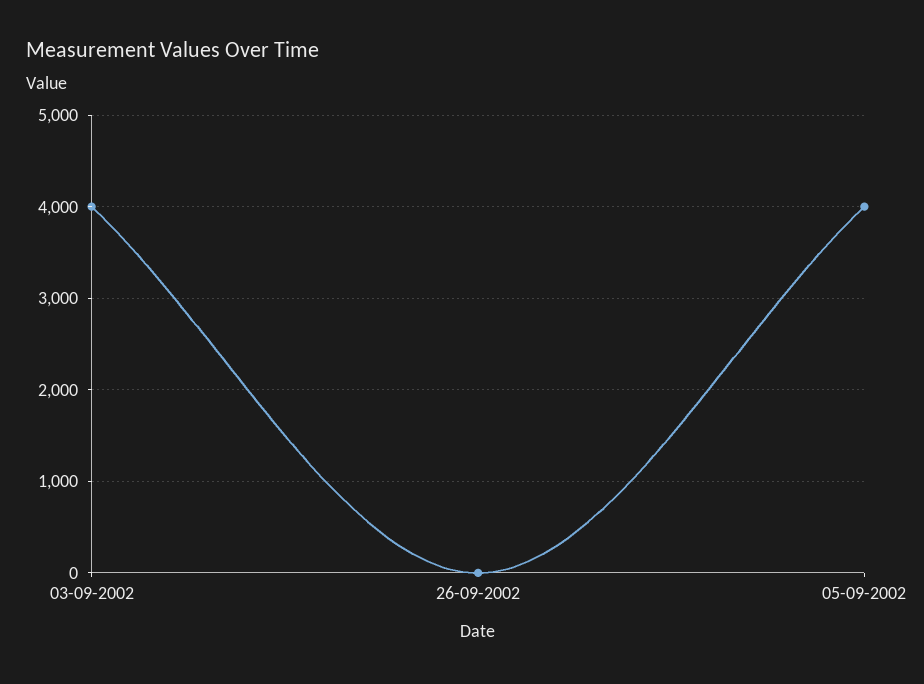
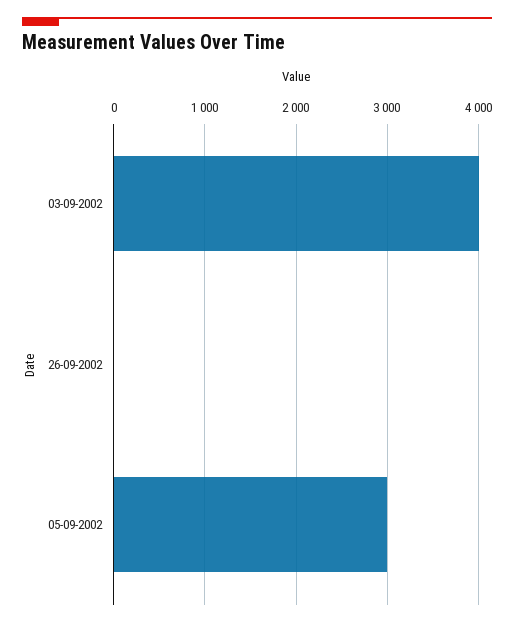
  {
    "03-09-2002": 4000,
    "26-09-2002": 0,
-   "05-09-2002": 4000
+   "05-09-2002": 3000
  }

